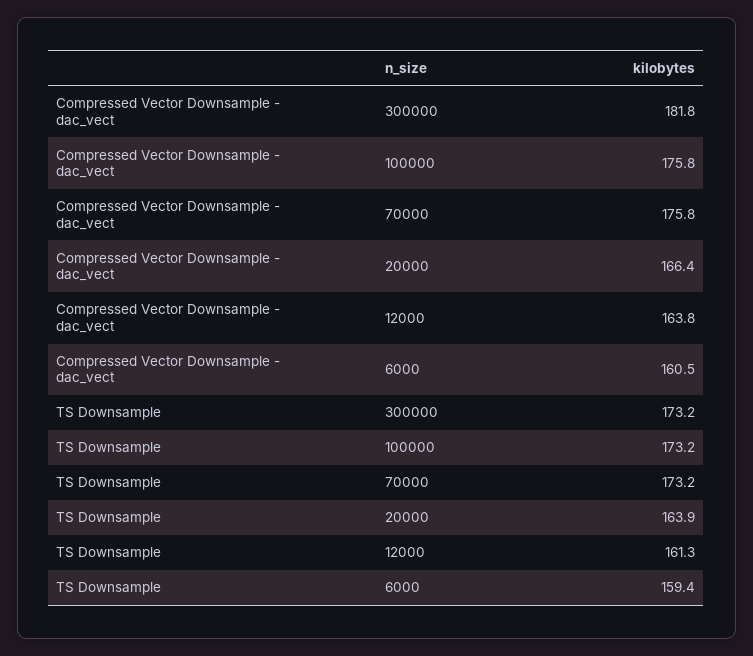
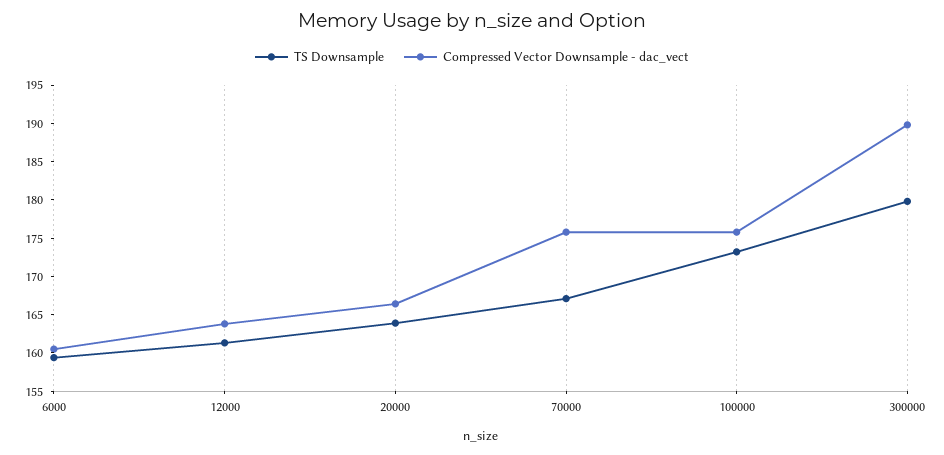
  {
    "Compressed Vector Downsample - dac_vect": {
-     "300000": 181.8,
+     "300000": 190,
      "100000": 175.8,
      "70000": 175.8,
      "20000": 166.4,
      "12000": 163.8,
      "6000": 160.5
    },
    "TS Downsample": {
-     "300000": 173.2,
+     "300000": 180,
      "100000": 173.2,
-     "70000": 173.2,
+     "70000": 167.5,
      "20000": 163.9,
      "12000": 161.3,
      "6000": 159.4
    }
  }

